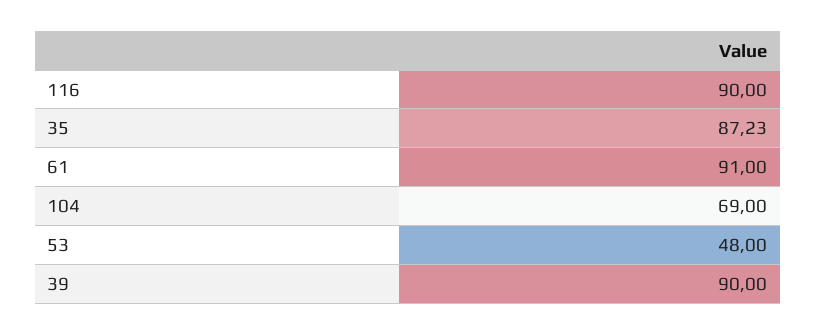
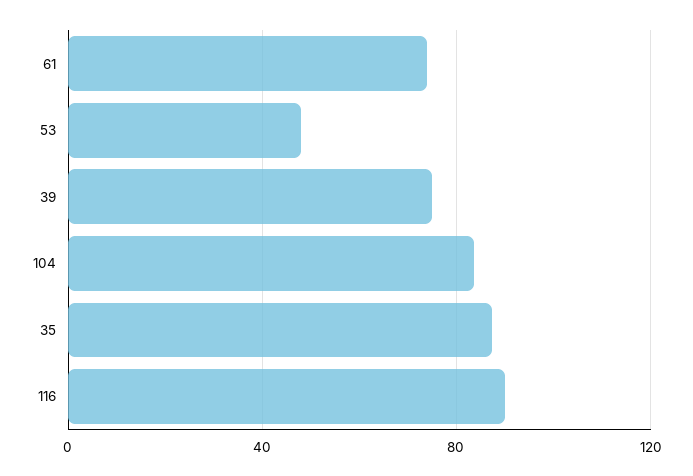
  {
    "116": 90,
    "35": 87.23,
-   "61": 91,
+   "61": 75,
-   "104": 69,
+   "104": 85,
    "53": 48,
-   "39": 90
+   "39": 75
  }

